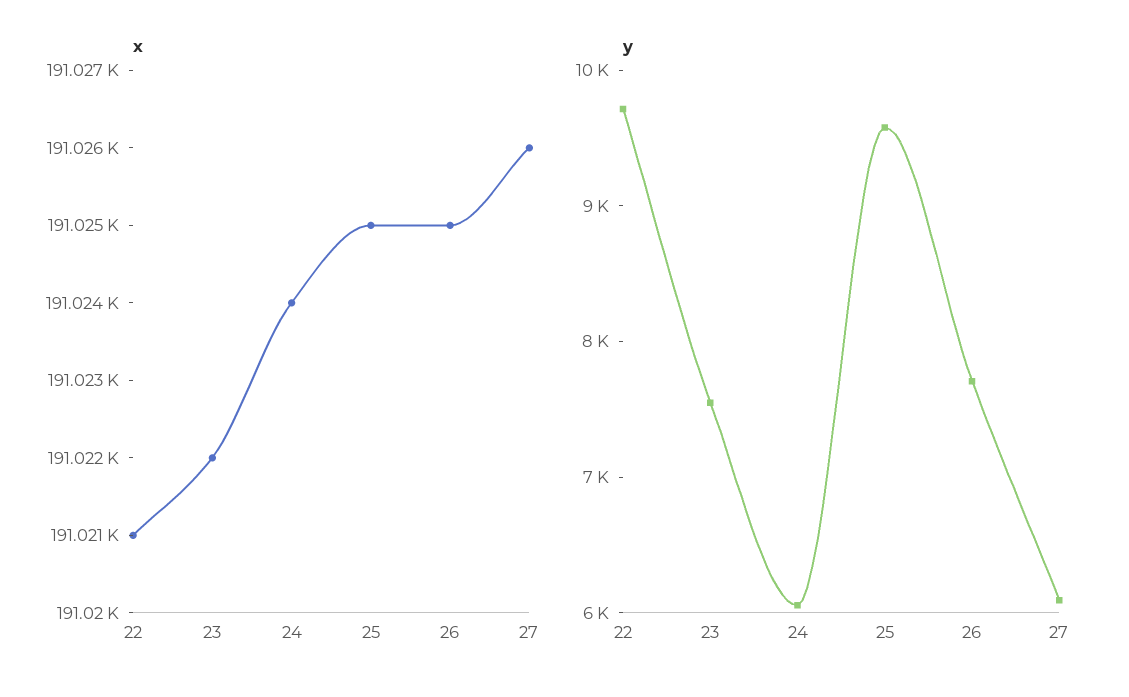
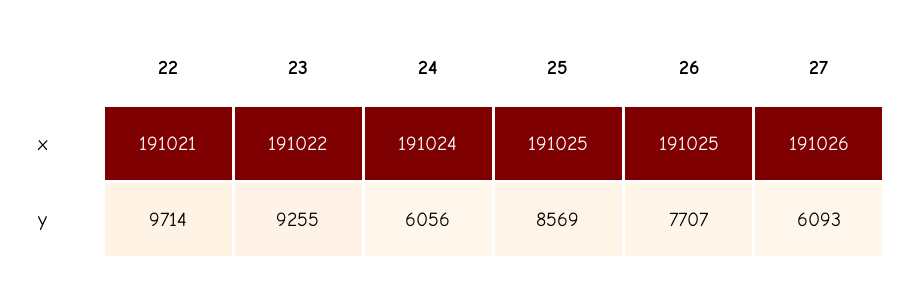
  {
    "x": {
      "22": 191021,
      "23": 191022,
      "24": 191024,
      "25": 191025,
      "26": 191025,
      "27": 191026
    },
    "y": {
      "22": 9714,
-     "23": 7600,
+     "23": 9255,
      "24": 6056,
-     "25": 9600,
+     "25": 8569,
      "26": 7707,
      "27": 6093
    }
  }

